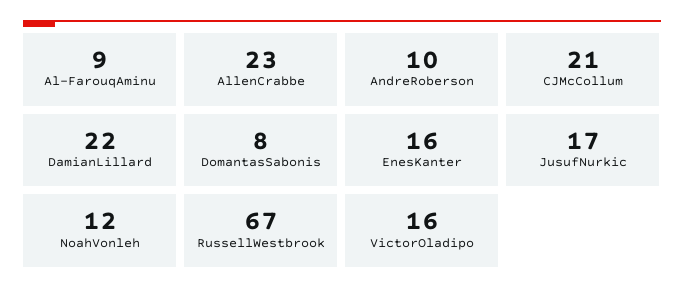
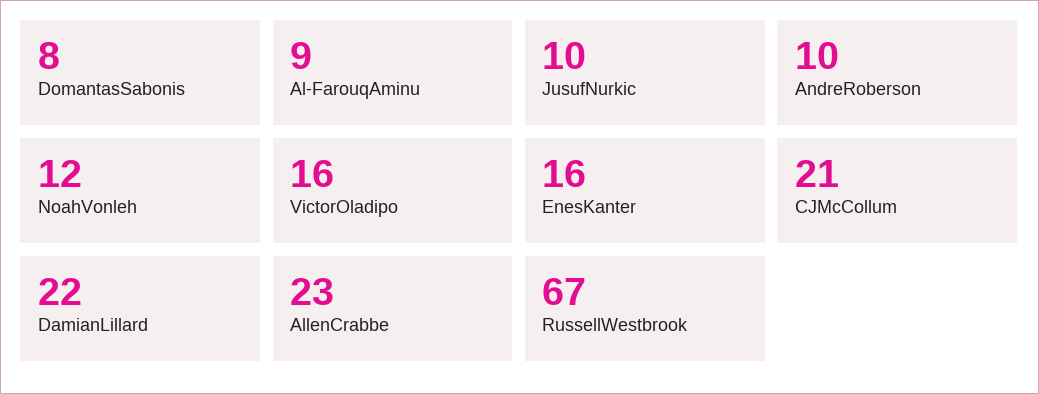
  {
    "Al-FarouqAminu": 9,
    "AllenCrabbe": 23,
    "AndreRoberson": 10,
    "CJMcCollum": 21,
    "DamianLillard": 22,
    "DomantasSabonis": 8,
    "EnesKanter": 16,
-   "JusufNurkic": 17,
+   "JusufNurkic": 10,
    "NoahVonleh": 12,
    "RussellWestbrook": 67,
    "VictorOladipo": 16
  }

